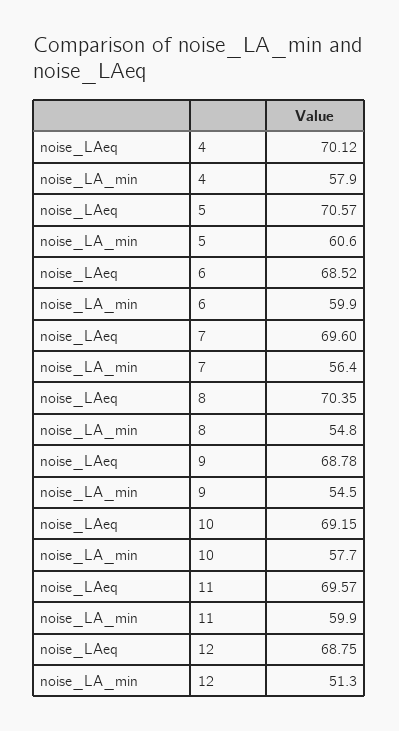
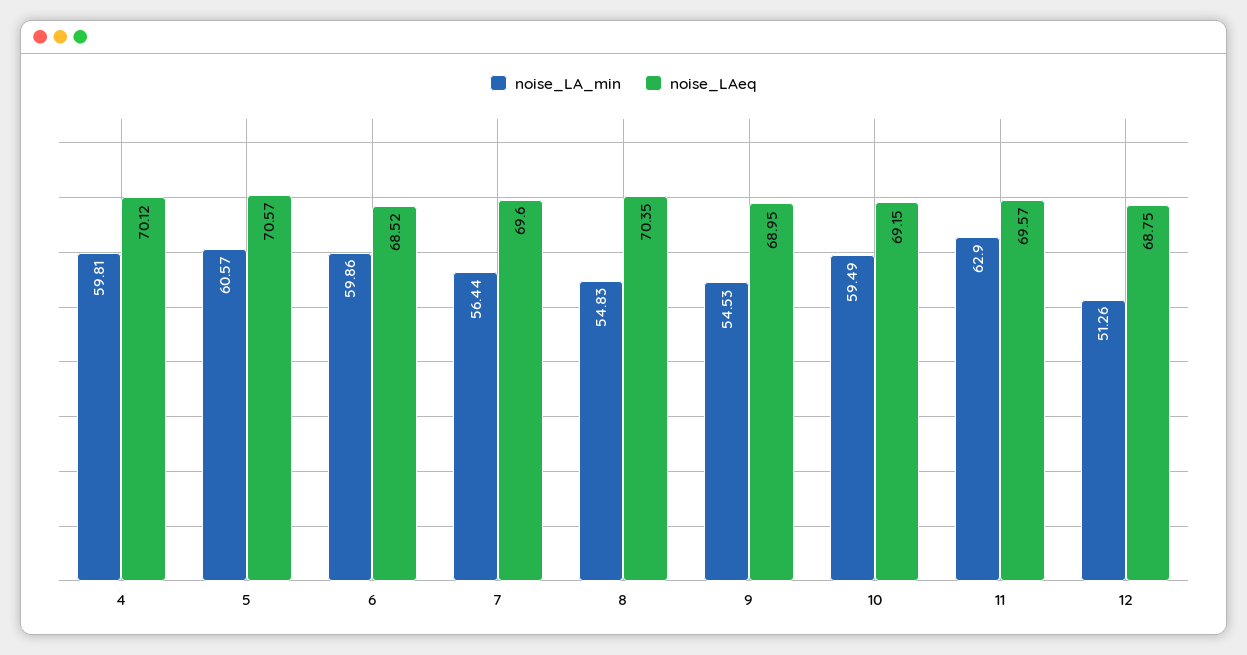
  {
    "noise_LAeq": {
      "4": 70.12,
      "5": 70.57,
      "6": 68.52,
      "7": 69.6,
      "8": 70.35,
-     "9": 68.78,
+     "9": 68.95,
      "10": 69.15,
      "11": 69.57,
      "12": 68.75
    },
    "noise_LA_min": {
-     "4": 57.9,
+     "4": 59.81,
      "5": 60.57,
      "6": 59.86,
      "7": 56.44,
      "8": 54.83,
      "9": 54.53,
-     "10": 57.7,
+     "10": 59.49,
-     "11": 59.9,
+     "11": 62.9,
      "12": 51.26
    }
  }

